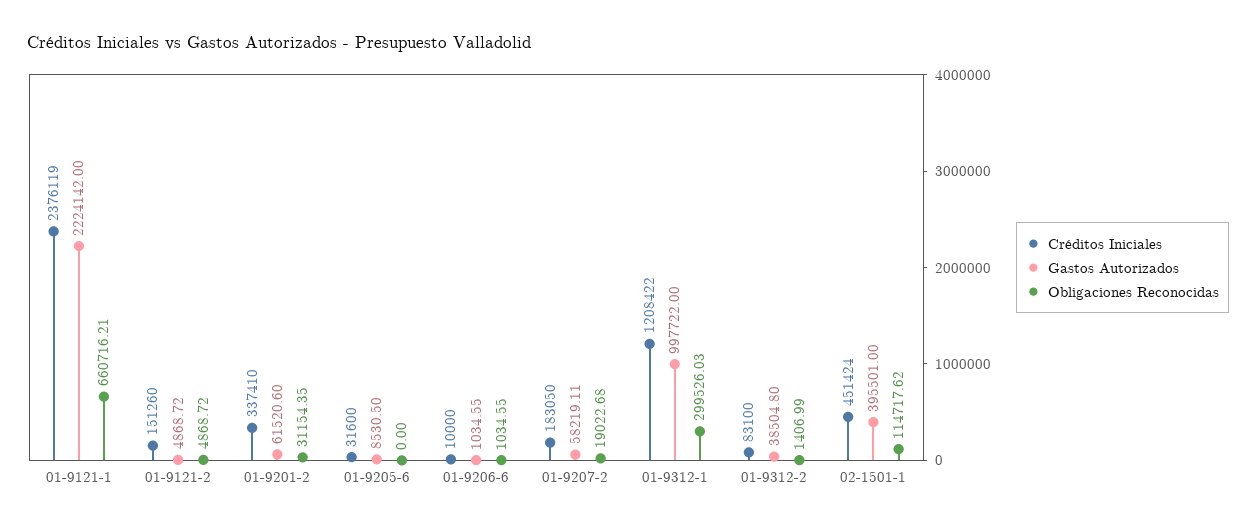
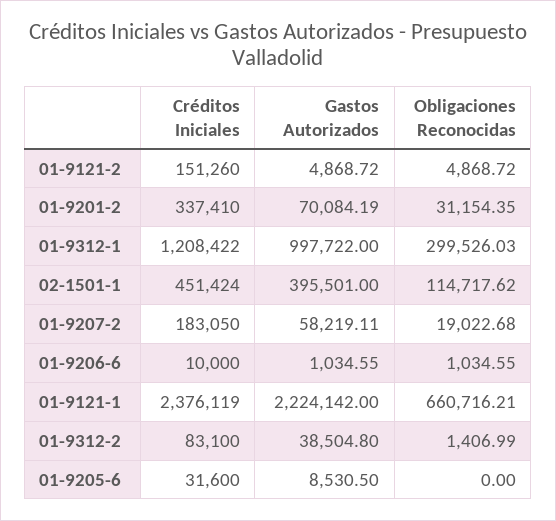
  {
    "Créditos Iniciales": {
      "01-9121-1": 2376119,
      "01-9121-2": 151260,
      "01-9201-2": 337410,
      "01-9205-6": 31600,
      "01-9206-6": 10000,
      "01-9207-2": 183050,
      "01-9312-1": 1208422,
      "01-9312-2": 83100,
      "02-1501-1": 451424
    },
    "Gastos Autorizados": {
      "01-9121-1": 2224142,
      "01-9121-2": 4868.72,
-     "01-9201-2": 61520.6,
+     "01-9201-2": 70084.19,
      "01-9205-6": 8530.5,
      "01-9206-6": 1034.55,
      "01-9207-2": 58219.11,
      "01-9312-1": 997722,
      "01-9312-2": 38504.8,
      "02-1501-1": 395501
    },
    "Obligaciones Reconocidas": {
      "01-9121-1": 660716.21,
      "01-9121-2": 4868.72,
      "01-9201-2": 31154.35,
      "01-9205-6": 0,
      "01-9206-6": 1034.55,
      "01-9207-2": 19022.68,
      "01-9312-1": 299526.03,
      "01-9312-2": 1406.99,
      "02-1501-1": 114717.62
    }
  }

